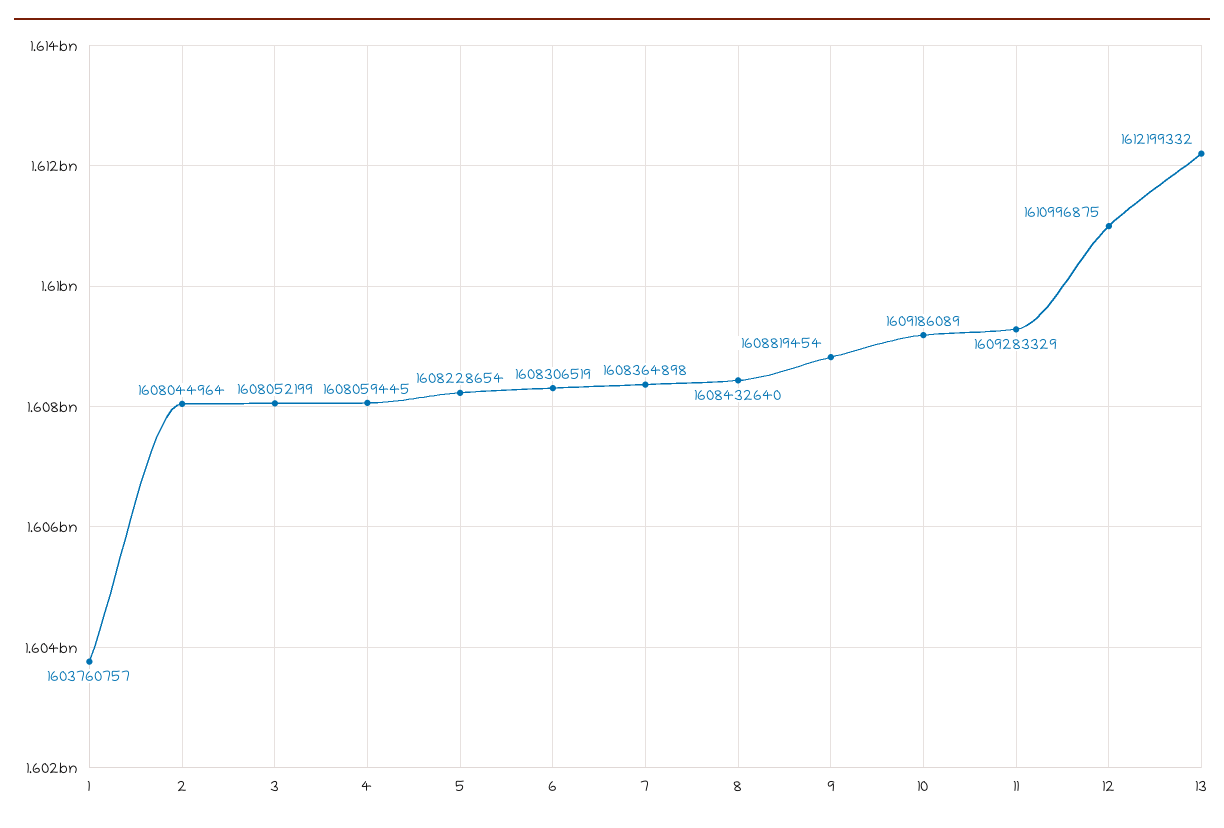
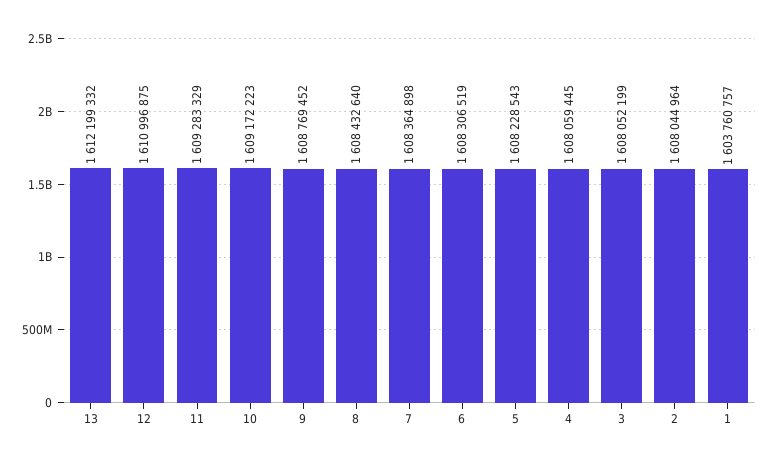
  {
    "1": 1603760757,
    "2": 1608044964,
    "3": 1608052199,
    "4": 1608059445,
-   "5": 1608228654,
+   "5": 1608228543,
    "6": 1608306519,
    "7": 1608364898,
    "8": 1608432640,
-   "9": 1608819454,
+   "9": 1608769452,
-   "10": 1609186089,
+   "10": 1609172223,
    "11": 1609283329,
    "12": 1610996875,
    "13": 1612199332
  }

